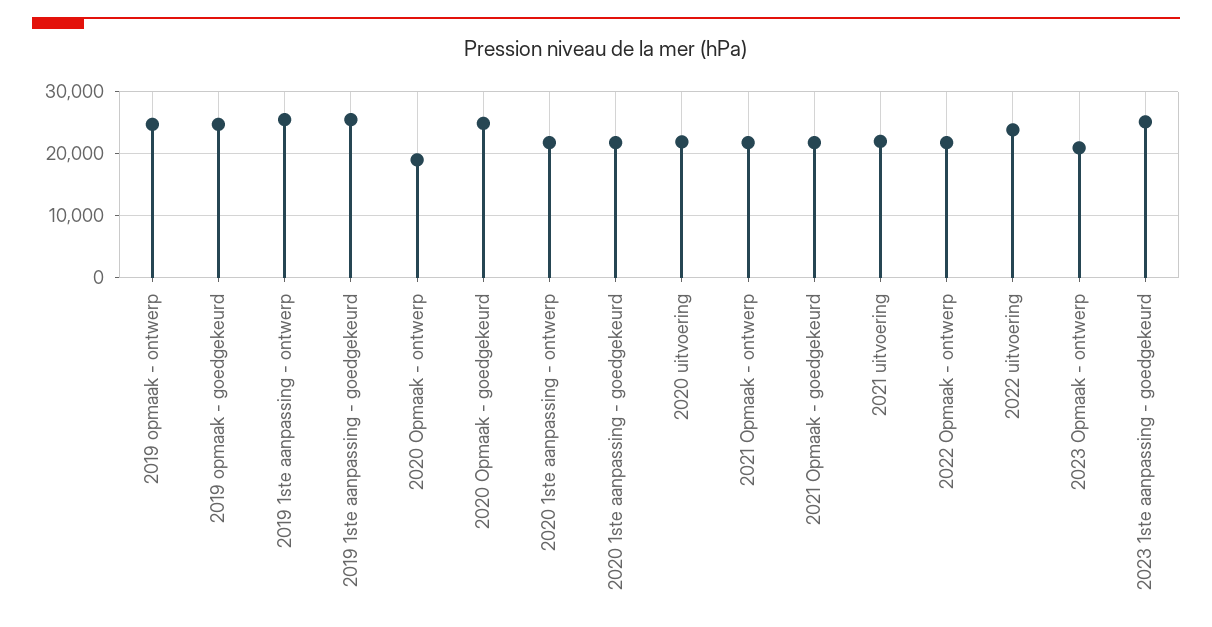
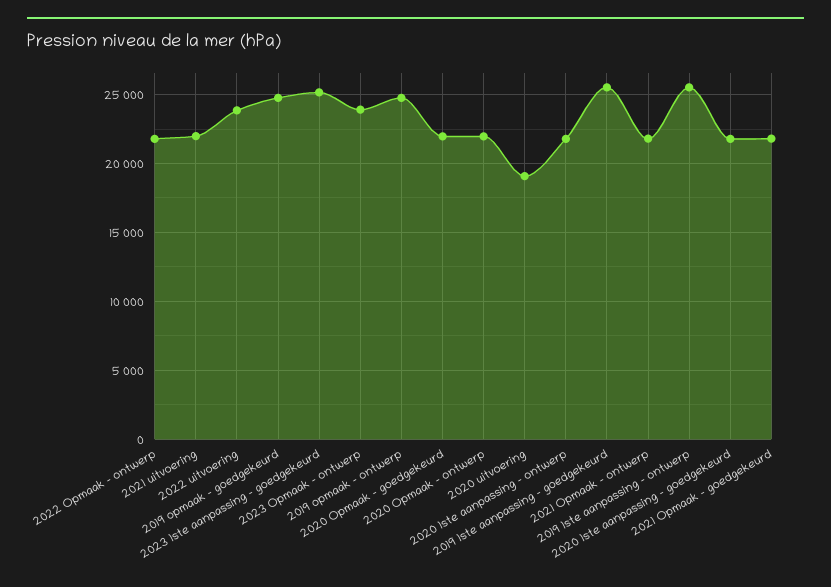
  {
    "2019 opmaak - ontwerp": 25000,
    "2019 opmaak - goedgekeurd": 25000,
    "2019 1ste aanpassing - ontwerp": 25500,
    "2019 1ste aanpassing - goedgekeurd": 25500,
-   "2020 Opmaak - ontwerp": 19000,
+   "2020 Opmaak - ontwerp": 22000,
-   "2020 Opmaak - goedgekeurd": 25000,
+   "2020 Opmaak - goedgekeurd": 22000,
    "2020 1ste aanpassing - ontwerp": 22000,
    "2020 1ste aanpassing - goedgekeurd": 22000,
-   "2020 uitvoering": 22000,
+   "2020 uitvoering": 19000,
    "2021 Opmaak - ontwerp": 22000,
    "2021 Opmaak - goedgekeurd": 22000,
    "2021 uitvoering": 22000,
    "2022 Opmaak - ontwerp": 22000,
    "2022 uitvoering": 24000,
-   "2023 Opmaak - ontwerp": 21000,
+   "2023 Opmaak - ontwerp": 24000,
    "2023 1ste aanpassing - goedgekeurd": 25000
  }

